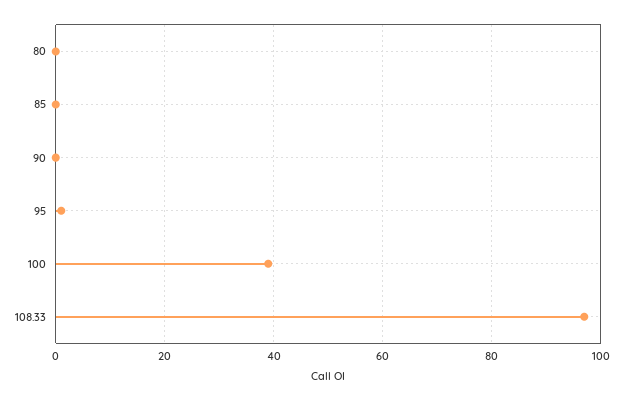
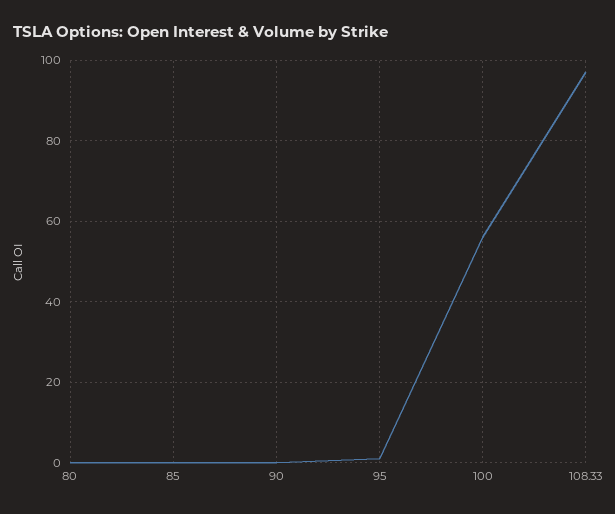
  {
    "80": 0,
    "85": 0,
    "90": 0,
    "95": 0,
-   "100": 40,
+   "100": 55,
    "108.33": 95
  }

